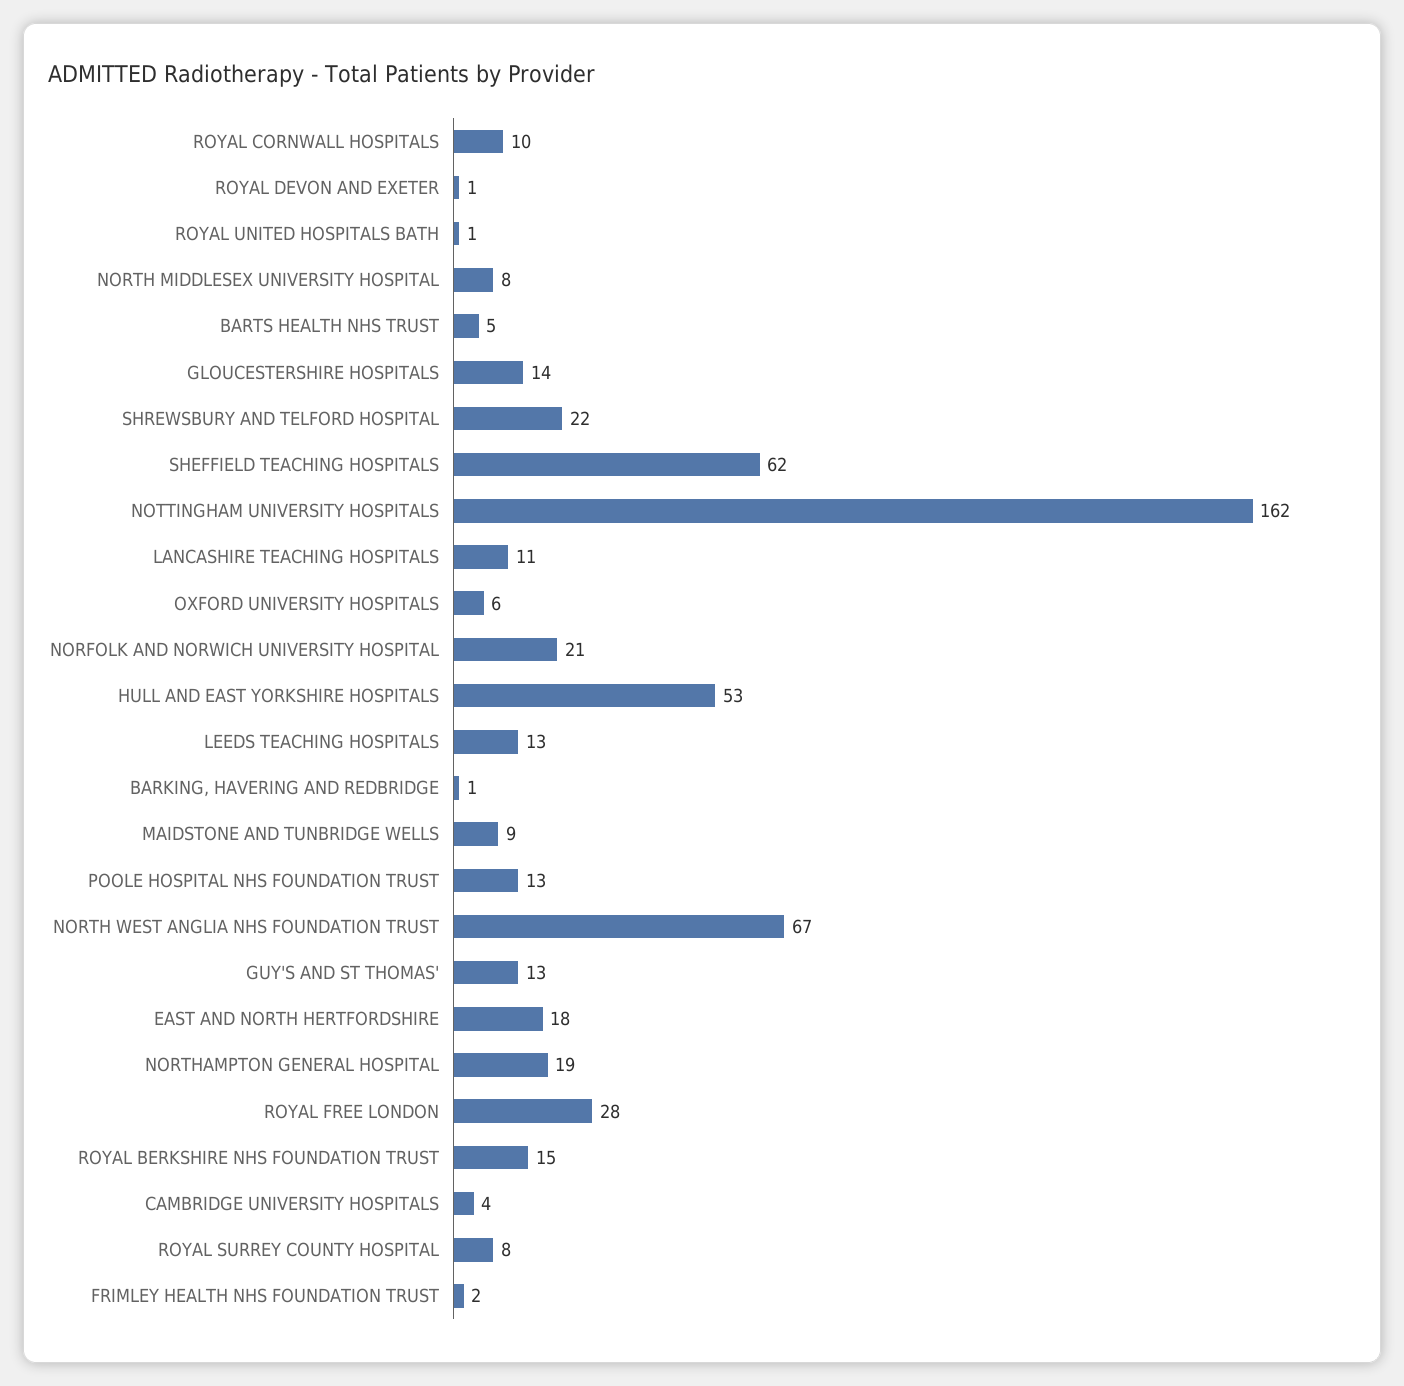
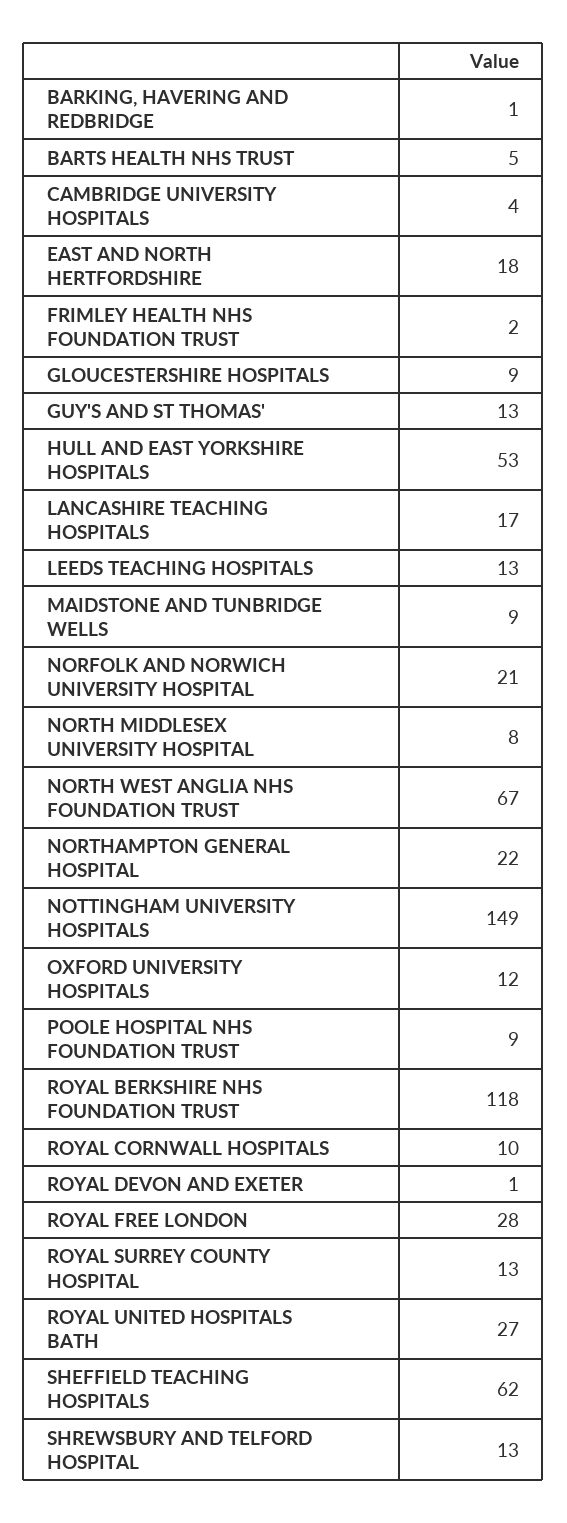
  {
    "ROYAL CORNWALL HOSPITALS": 10,
    "ROYAL DEVON AND EXETER": 1,
-   "ROYAL UNITED HOSPITALS BATH": 1,
+   "ROYAL UNITED HOSPITALS BATH": 27,
    "NORTH MIDDLESEX UNIVERSITY HOSPITAL": 8,
    "BARTS HEALTH NHS TRUST": 5,
-   "GLOUCESTERSHIRE HOSPITALS": 14,
+   "GLOUCESTERSHIRE HOSPITALS": 9,
-   "SHREWSBURY AND TELFORD HOSPITAL": 22,
+   "SHREWSBURY AND TELFORD HOSPITAL": 13,
    "SHEFFIELD TEACHING HOSPITALS": 62,
-   "NOTTINGHAM UNIVERSITY HOSPITALS": 162,
+   "NOTTINGHAM UNIVERSITY HOSPITALS": 149,
-   "LANCASHIRE TEACHING HOSPITALS": 11,
+   "LANCASHIRE TEACHING HOSPITALS": 17,
-   "OXFORD UNIVERSITY HOSPITALS": 6,
+   "OXFORD UNIVERSITY HOSPITALS": 12,
    "NORFOLK AND NORWICH UNIVERSITY HOSPITAL": 21,
    "HULL AND EAST YORKSHIRE HOSPITALS": 53,
    "LEEDS TEACHING HOSPITALS": 13,
    "BARKING, HAVERING AND REDBRIDGE": 1,
    "MAIDSTONE AND TUNBRIDGE WELLS": 9,
-   "POOLE HOSPITAL NHS FOUNDATION TRUST": 13,
+   "POOLE HOSPITAL NHS FOUNDATION TRUST": 9,
    "NORTH WEST ANGLIA NHS FOUNDATION TRUST": 67,
    "GUY'S AND ST THOMAS'": 13,
    "EAST AND NORTH HERTFORDSHIRE": 18,
-   "NORTHAMPTON GENERAL HOSPITAL": 19,
+   "NORTHAMPTON GENERAL HOSPITAL": 22,
    "ROYAL FREE LONDON": 28,
-   "ROYAL BERKSHIRE NHS FOUNDATION TRUST": 15,
+   "ROYAL BERKSHIRE NHS FOUNDATION TRUST": 118,
    "CAMBRIDGE UNIVERSITY HOSPITALS": 4,
-   "ROYAL SURREY COUNTY HOSPITAL": 8,
+   "ROYAL SURREY COUNTY HOSPITAL": 13,
    "FRIMLEY HEALTH NHS FOUNDATION TRUST": 2
  }

